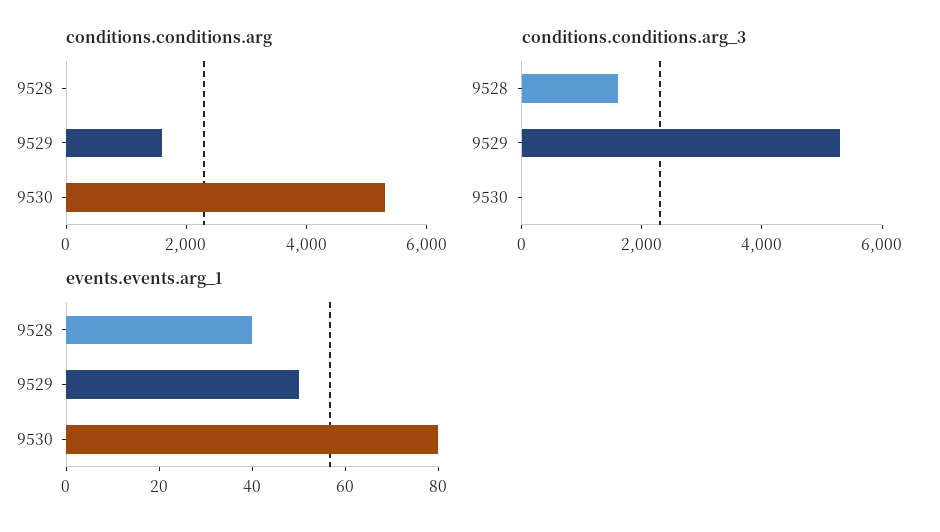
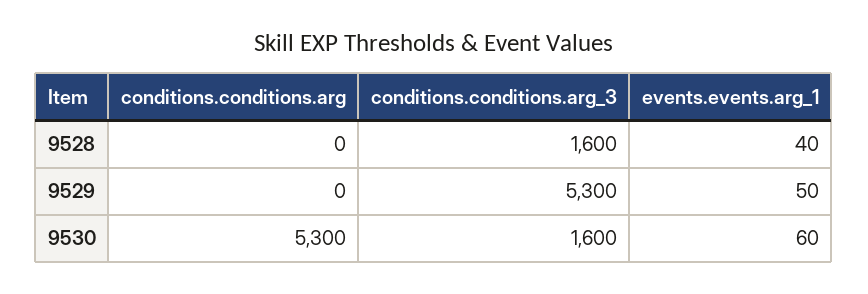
  {
    "conditions.conditions.arg": {
      "9528": 0,
-     "9529": 1500,
+     "9529": 0,
      "9530": 5300
    },
    "conditions.conditions.arg_3": {
      "9528": 1600,
      "9529": 5300,
-     "9530": 0
+     "9530": 1600
    },
    "events.events.arg_1": {
      "9528": 40,
      "9529": 50,
-     "9530": 80
+     "9530": 60
    }
  }

